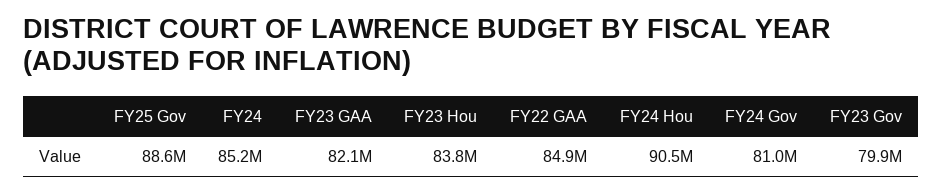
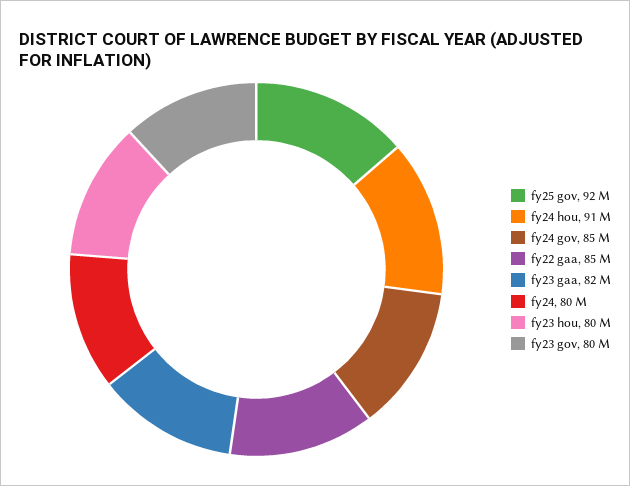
  {
-   "FY25 Gov": 88600000,
+   "FY25 Gov": 92000000,
-   "FY24": 85200000,
+   "FY24": 80000000,
    "FY23 GAA": 82100000,
-   "FY23 Hou": 83800000,
+   "FY23 Hou": 80000000,
    "FY22 GAA": 84900000,
    "FY24 Hou": 90500000,
-   "FY24 Gov": 81000000,
+   "FY24 Gov": 85000000,
    "FY23 Gov": 79900000
  }

